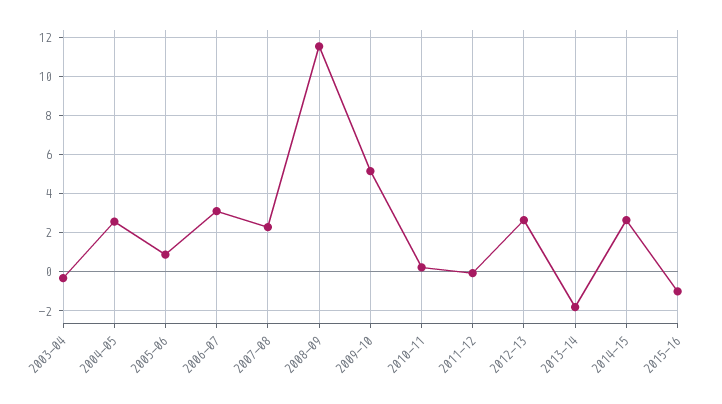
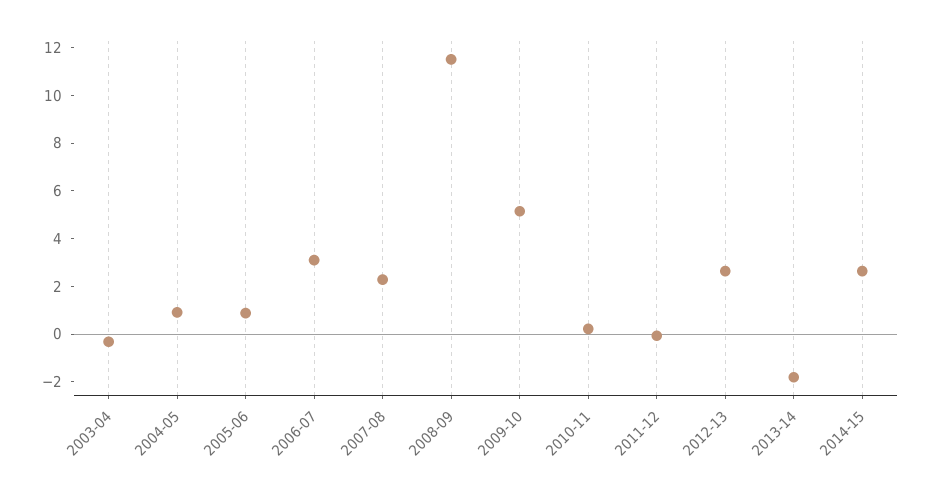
  {
    "2003-04": -0.5,
-   "2004-05": 2.5,
+   "2004-05": 1,
    "2005-06": 1,
    "2006-07": 3,
    "2007-08": 2.5,
    "2008-09": 11.5,
    "2009-10": 5,
    "2010-11": 0,
    "2011-12": 0,
    "2012-13": 2.5,
    "2013-14": -2,
-   "2014-15": 2.5,
+   "2014-15": 2.5
-   "2015-16": -1
  }

